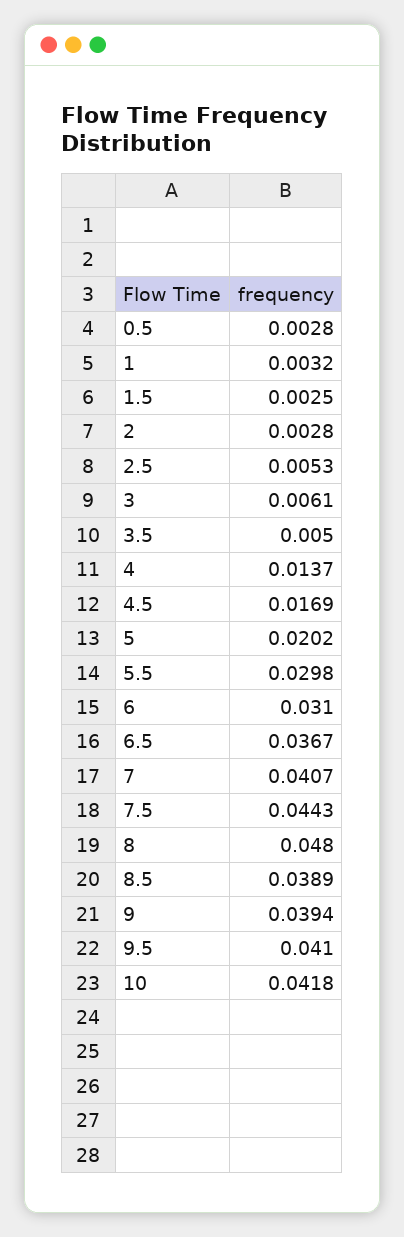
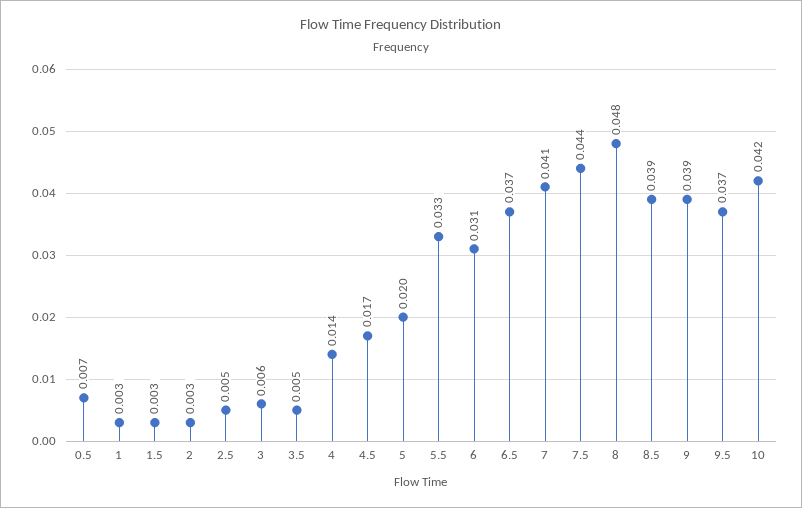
  {
-   "0.5": 0.0028,
+   "0.5": 0.007,
    "1": 0.0032,
    "1.5": 0.0025,
    "2": 0.0028,
    "2.5": 0.0053,
    "3": 0.0061,
    "3.5": 0.005,
    "4": 0.0137,
    "4.5": 0.0169,
    "5": 0.0202,
-   "5.5": 0.0298,
+   "5.5": 0.033,
    "6": 0.031,
    "6.5": 0.0367,
    "7": 0.0407,
    "7.5": 0.0443,
    "8": 0.048,
    "8.5": 0.0389,
    "9": 0.0394,
-   "9.5": 0.041,
+   "9.5": 0.037,
    "10": 0.0418
  }

